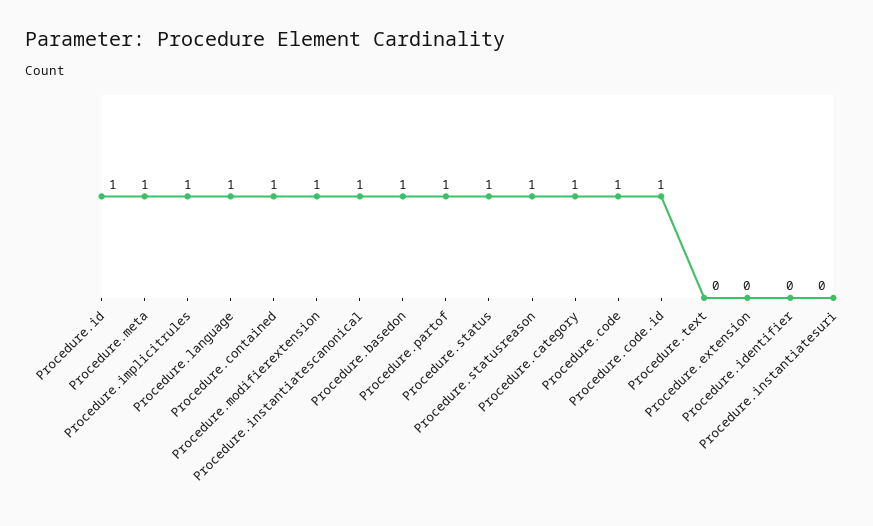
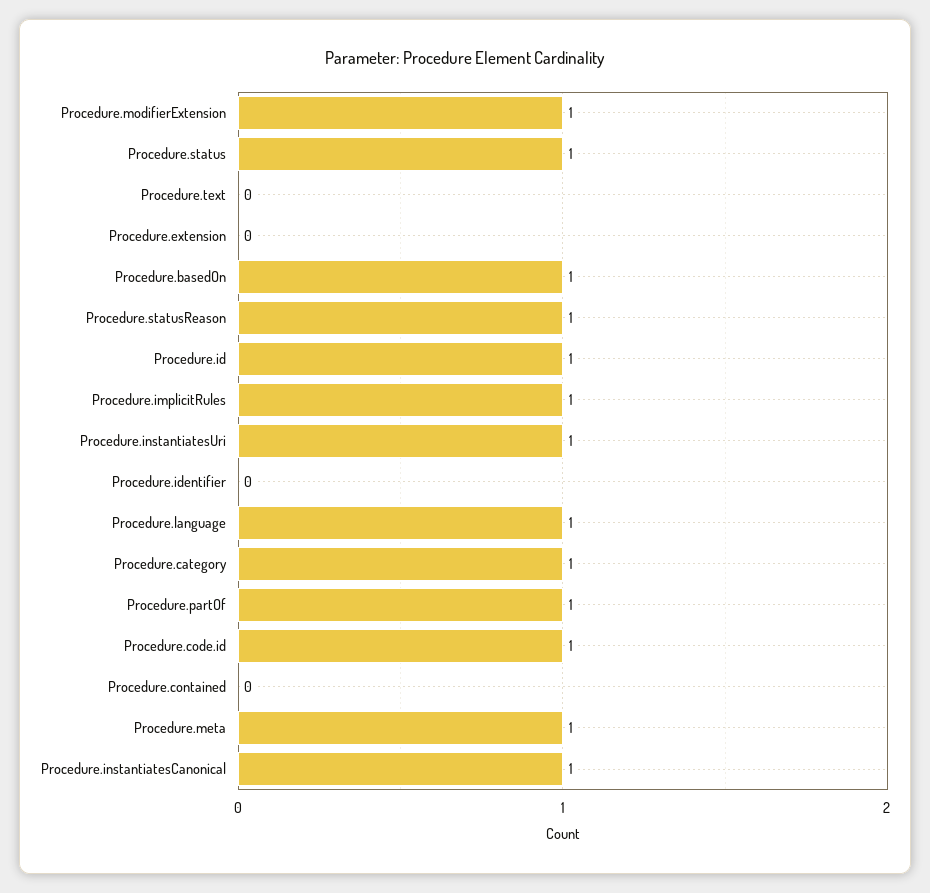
  {
    "Procedure.id": 1,
    "Procedure.meta": 1,
    "Procedure.implicitrules": 1,
    "Procedure.language": 1,
-   "Procedure.contained": 1,
+   "Procedure.contained": 0,
    "Procedure.modifierextension": 1,
    "Procedure.instantiatescanonical": 1,
    "Procedure.basedon": 1,
    "Procedure.partof": 1,
    "Procedure.status": 1,
    "Procedure.statusreason": 1,
    "Procedure.category": 1,
-   "Procedure.code": 1,
    "Procedure.code.id": 1,
    "Procedure.text": 0,
    "Procedure.extension": 0,
    "Procedure.identifier": 0,
-   "Procedure.instantiatesuri": 0
+   "Procedure.instantiatesuri": 1
  }

